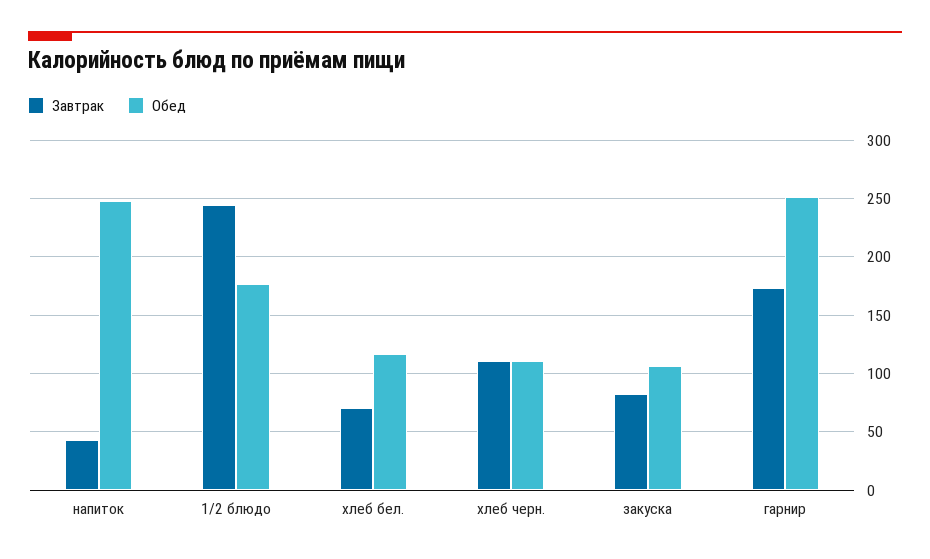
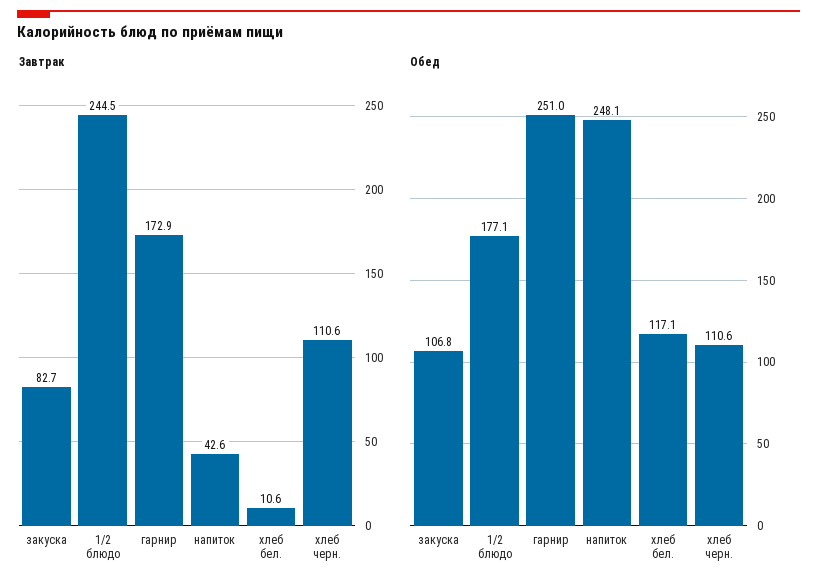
  {
    "Завтрак": {
      "напиток": 42.6,
      "1/2 блюдо": 244.5,
-     "хлеб бел.": 70,
+     "хлеб бел.": 10.6,
      "хлеб черн.": 110.6,
      "закуска": 82.7,
      "гарнир": 172.9
    },
    "Обед": {
      "напиток": 248.1,
      "1/2 блюдо": 177.1,
      "хлеб бел.": 117.1,
      "хлеб черн.": 110.6,
      "закуска": 106.8,
      "гарнир": 251
    }
  }

